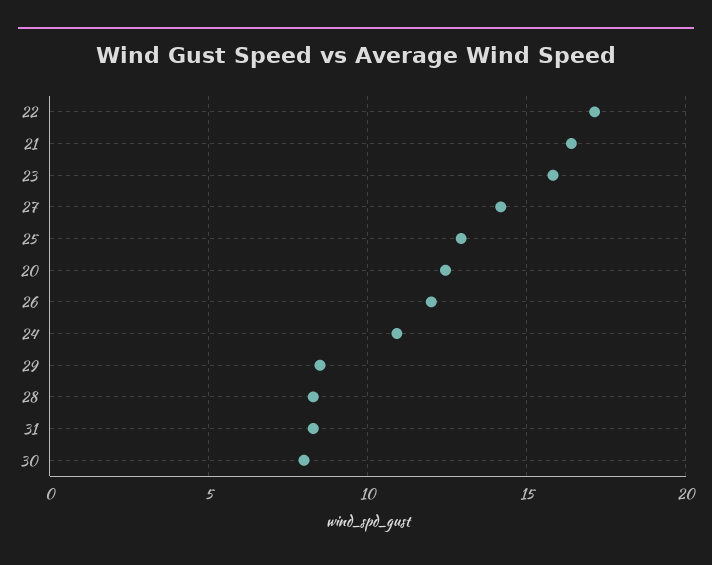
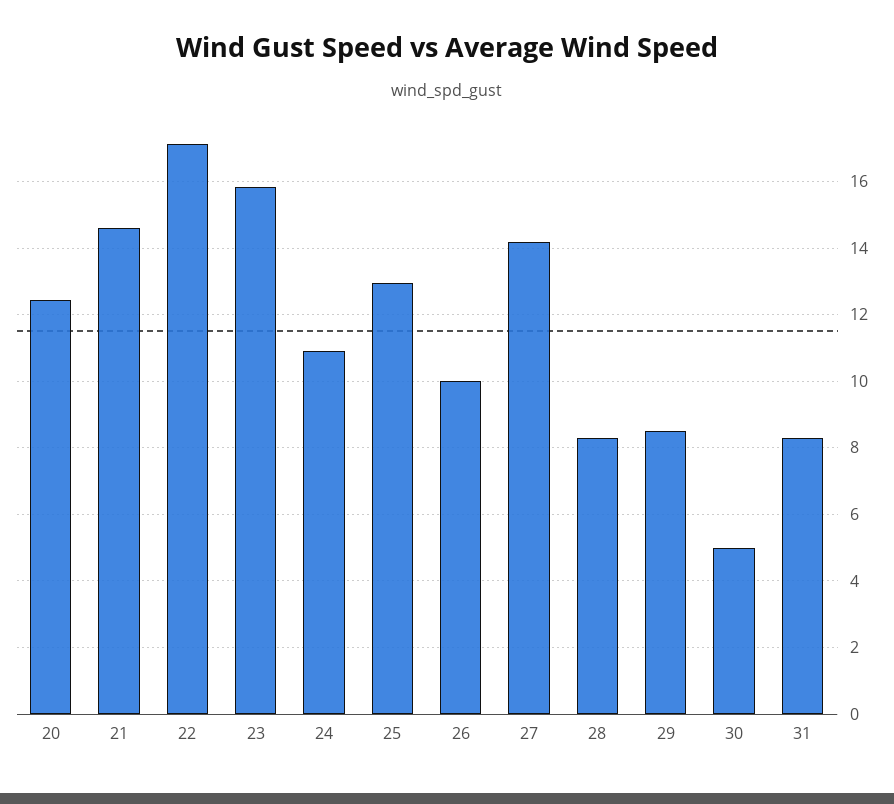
  {
    "22": 17.2,
-   "21": 16.5,
+   "21": 14.6,
    "23": 15.8,
    "27": 14.2,
    "25": 13,
    "20": 12.4,
-   "26": 12,
+   "26": 10,
    "24": 11,
    "29": 8.6,
    "28": 8.2,
    "31": 8.2,
-   "30": 8
+   "30": 5
  }

